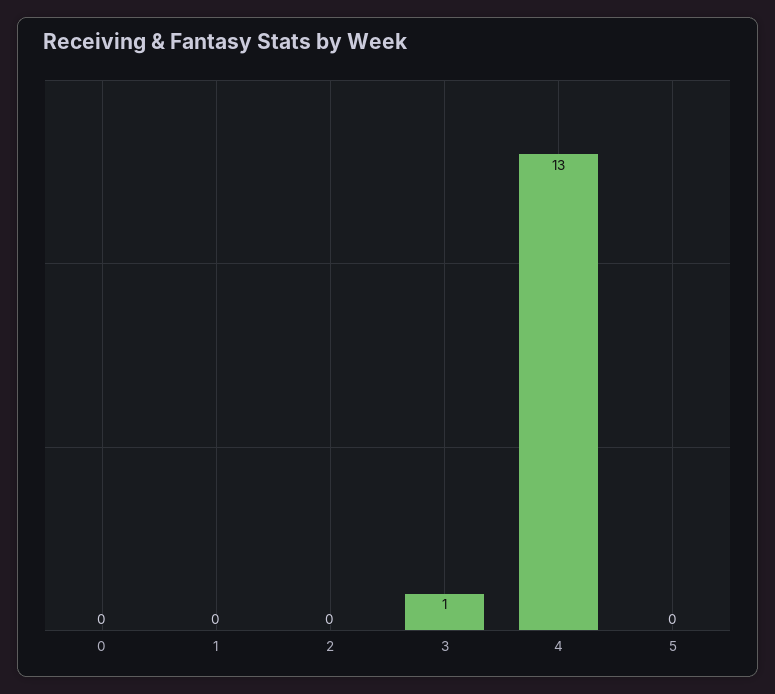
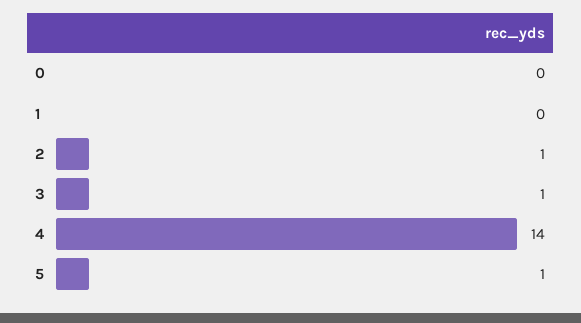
  {
    "0": 0,
    "1": 0,
-   "2": 0,
+   "2": 1,
    "3": 1,
-   "4": 13,
+   "4": 14,
-   "5": 0
+   "5": 1
  }

